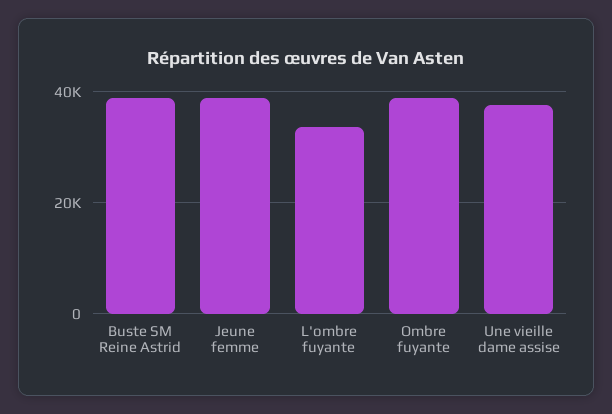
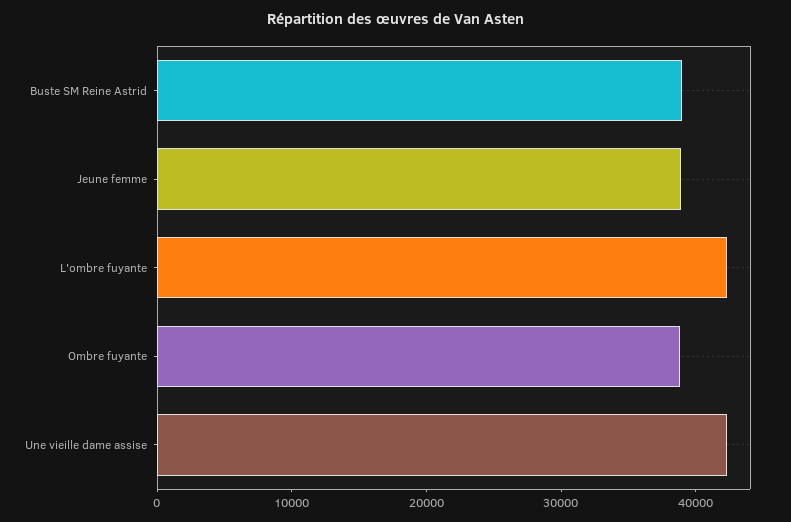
  {
    "Buste SM Reine Astrid": 38000,
    "Jeune femme": 38000,
-   "L'ombre fuyante": 34000,
+   "L'ombre fuyante": 42000,
    "Ombre fuyante": 38000,
-   "Une vieille dame assise": 38000
+   "Une vieille dame assise": 42000
  }

